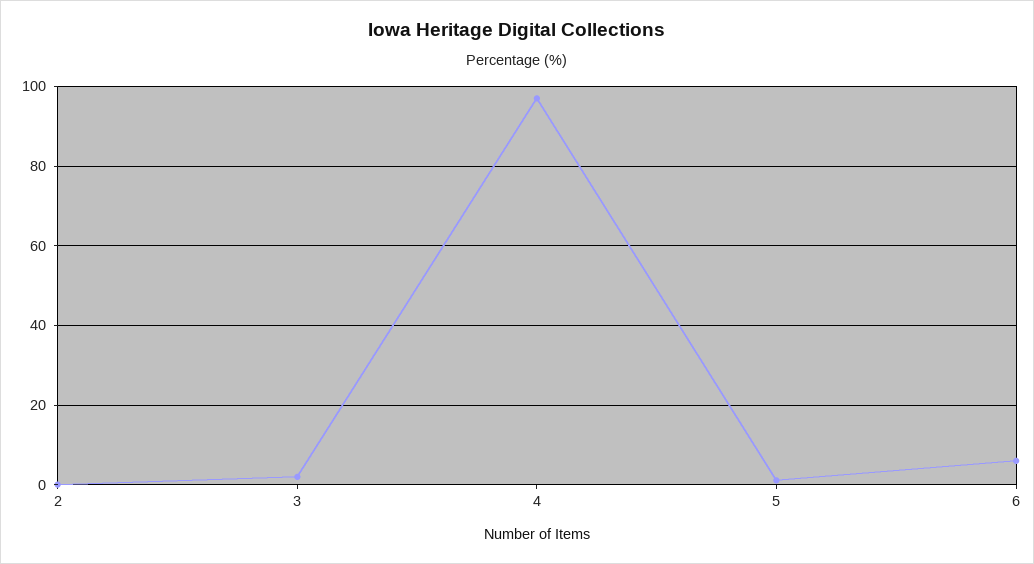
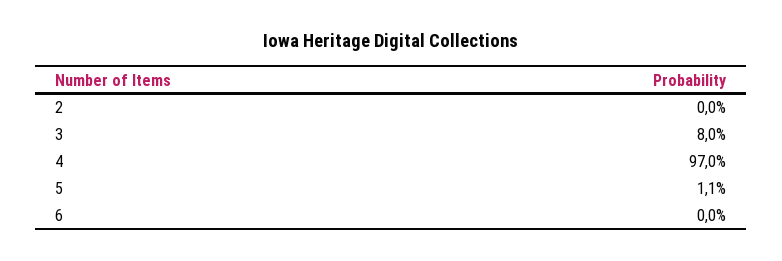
  {
    "2": 0,
-   "3": 2,
+   "3": 8,
    "4": 97,
    "5": 1.1,
-   "6": 6
+   "6": 0
  }

